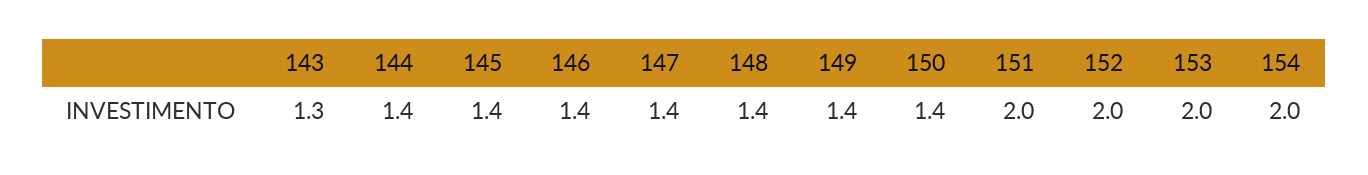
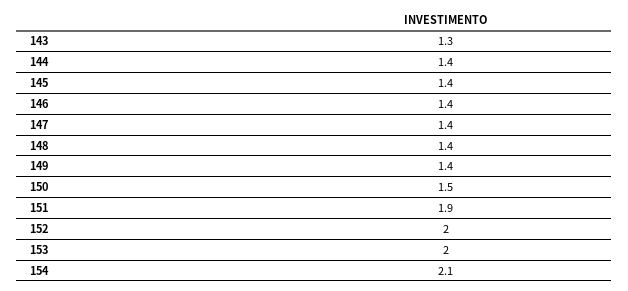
  {
    "143": 1.3,
    "144": 1.4,
    "145": 1.4,
    "146": 1.4,
    "147": 1.4,
    "148": 1.4,
    "149": 1.4,
-   "150": 1.4,
+   "150": 1.5,
-   "151": 2,
+   "151": 1.9,
    "152": 2,
    "153": 2,
-   "154": 2
+   "154": 2.1
  }

